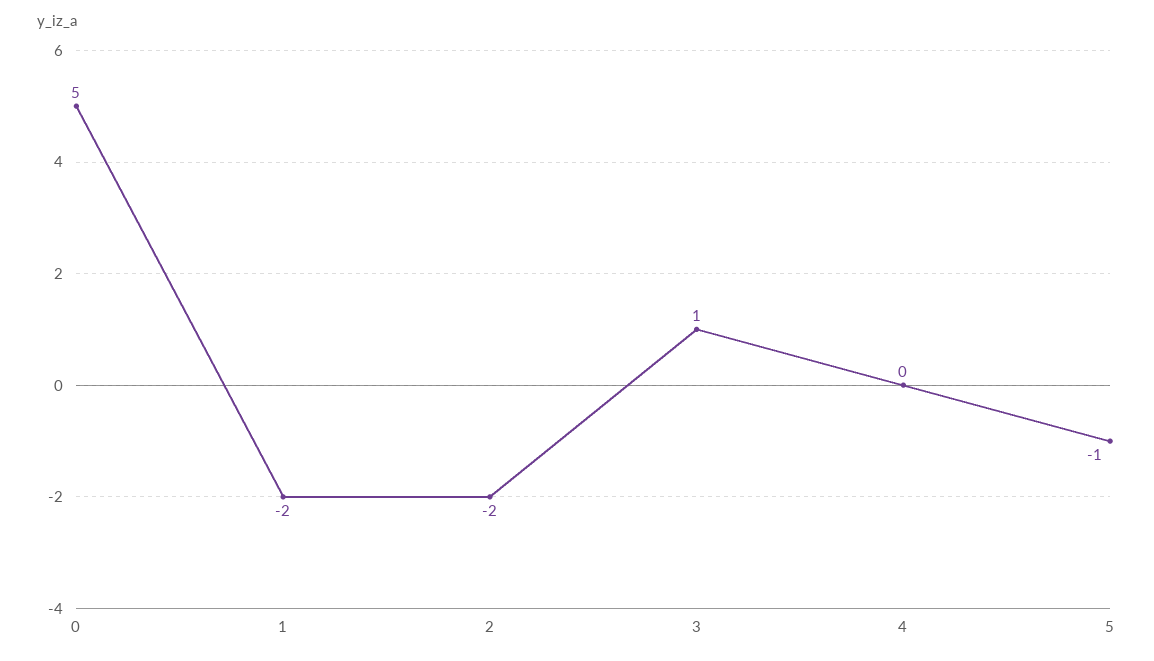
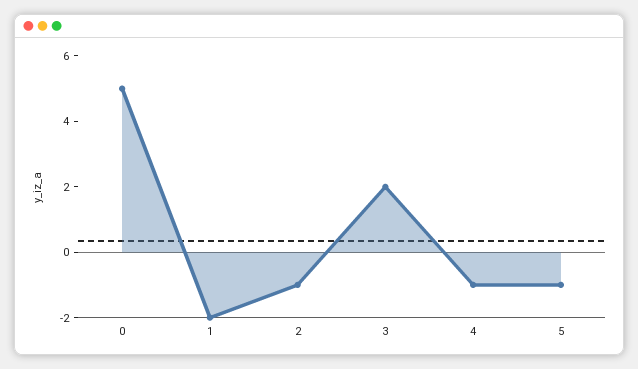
  {
    "0": 5,
    "1": -2,
-   "2": -2,
+   "2": -1,
-   "3": 1,
+   "3": 2,
-   "4": 0,
+   "4": -1,
    "5": -1
  }

